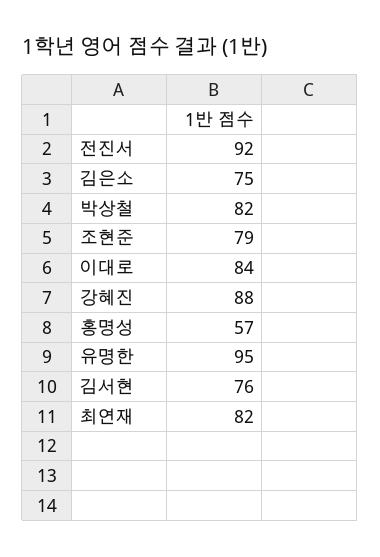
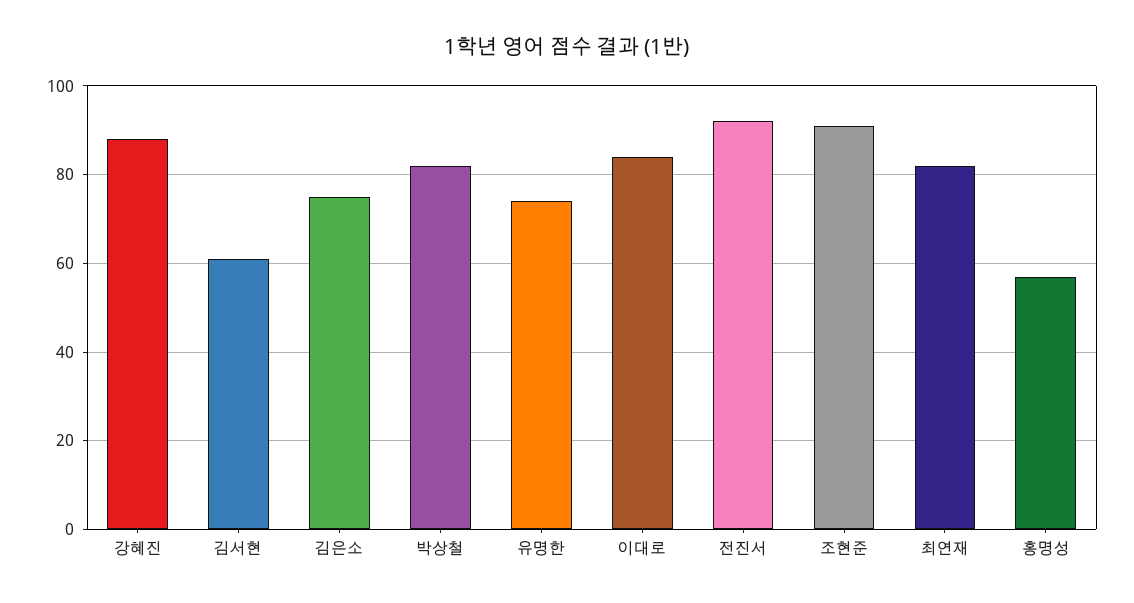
  {
    "전진서": 92,
    "김은소": 75,
    "박상철": 82,
-   "조현준": 79,
+   "조현준": 90,
    "이대로": 84,
    "강혜진": 88,
    "홍명성": 57,
-   "유명한": 95,
+   "유명한": 75,
-   "김서현": 76,
+   "김서현": 60,
    "최연재": 82
  }

